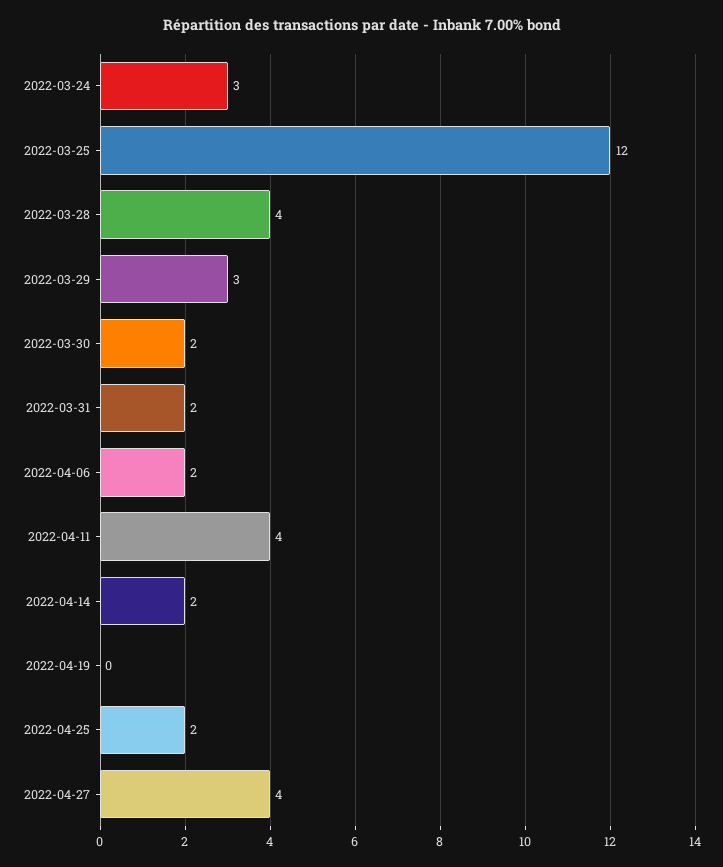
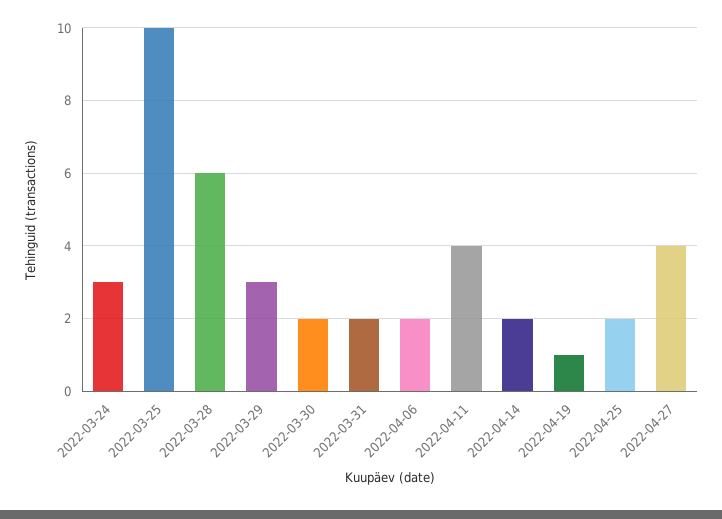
  {
    "2022-03-24": 3,
-   "2022-03-25": 12,
+   "2022-03-25": 10,
-   "2022-03-28": 4,
+   "2022-03-28": 6,
    "2022-03-29": 3,
    "2022-03-30": 2,
    "2022-03-31": 2,
    "2022-04-06": 2,
    "2022-04-11": 4,
    "2022-04-14": 2,
-   "2022-04-19": 0,
+   "2022-04-19": 1,
    "2022-04-25": 2,
    "2022-04-27": 4
  }

